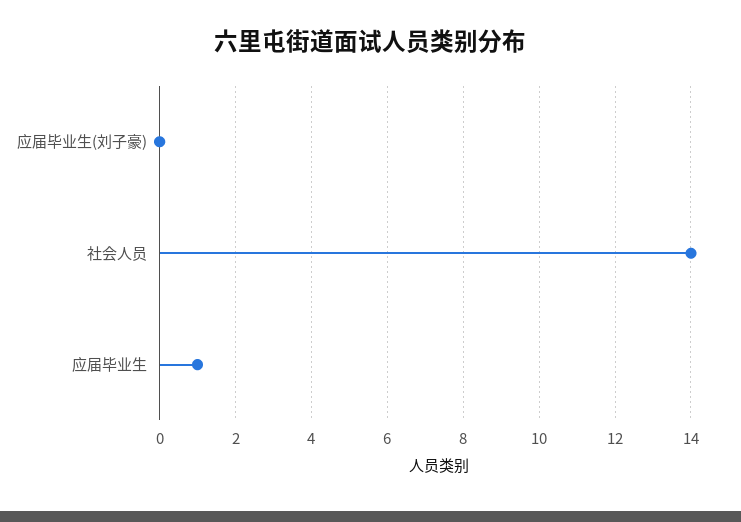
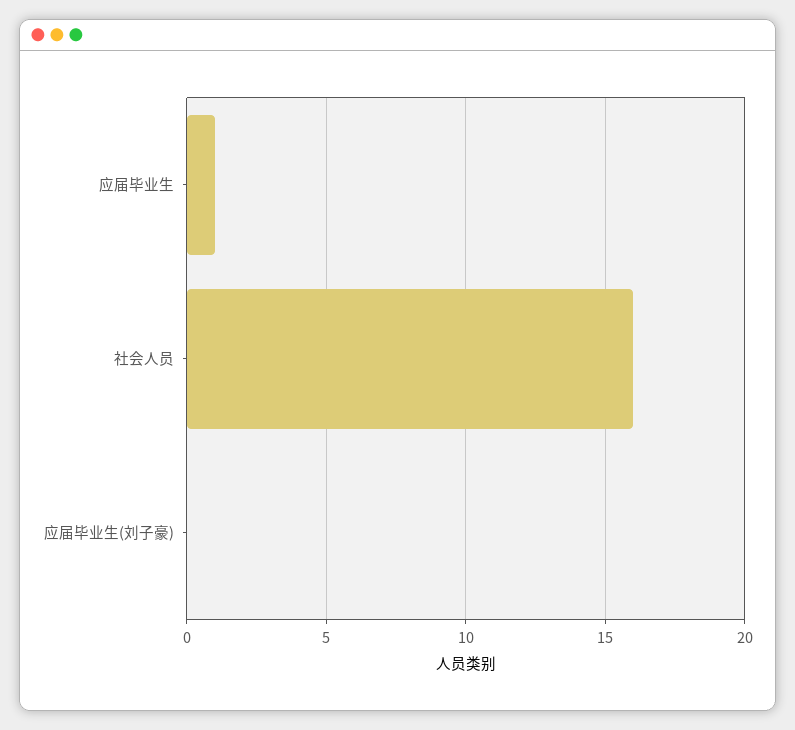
  {
    "应届毕业生(刘子豪)": 0,
-   "社会人员": 14,
+   "社会人员": 16,
    "应届毕业生": 1
  }

